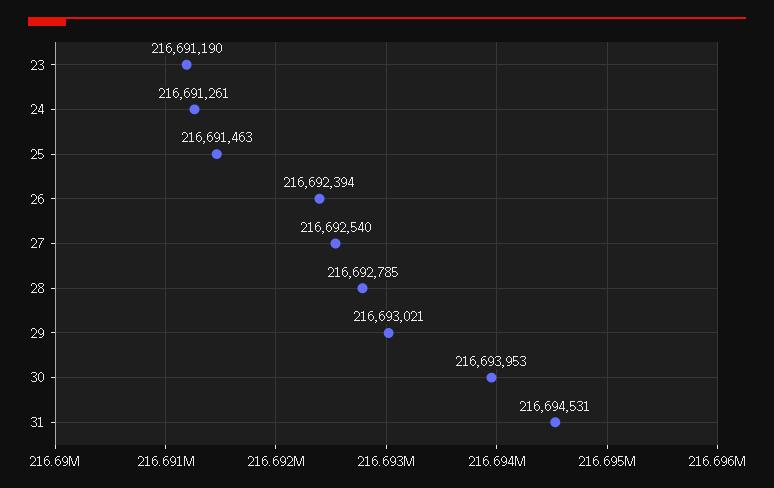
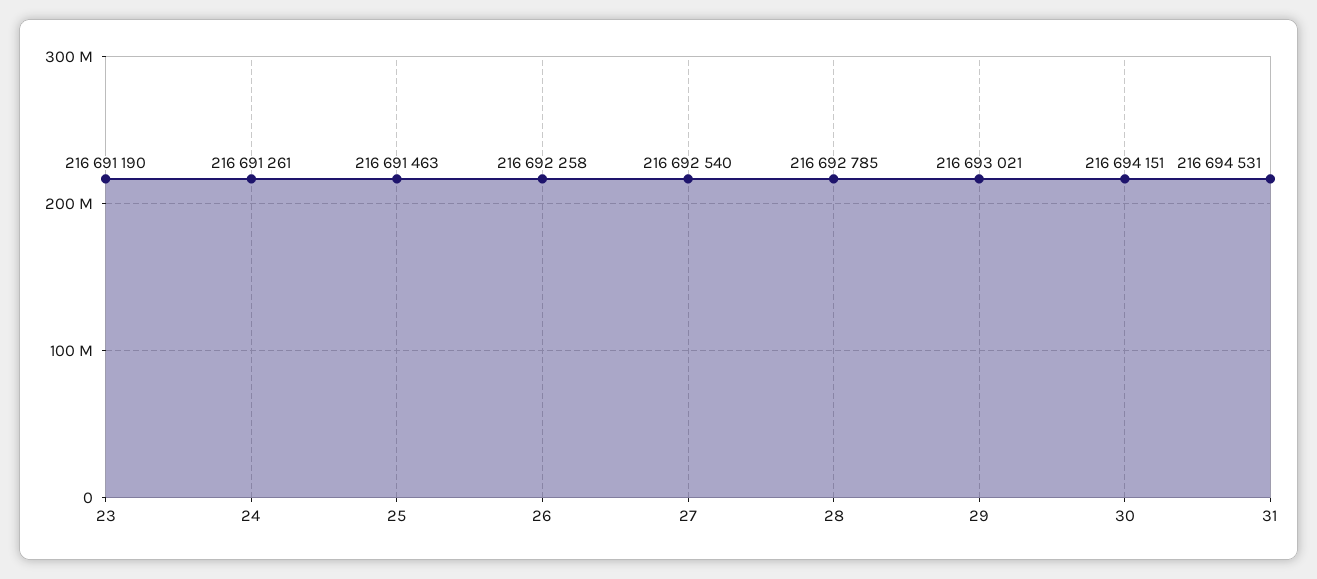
  {
    "23": 216691190,
    "24": 216691261,
    "25": 216691463,
-   "26": 216692394,
+   "26": 216692258,
    "27": 216692540,
    "28": 216692785,
    "29": 216693021,
-   "30": 216693953,
+   "30": 216694151,
    "31": 216694531
  }

